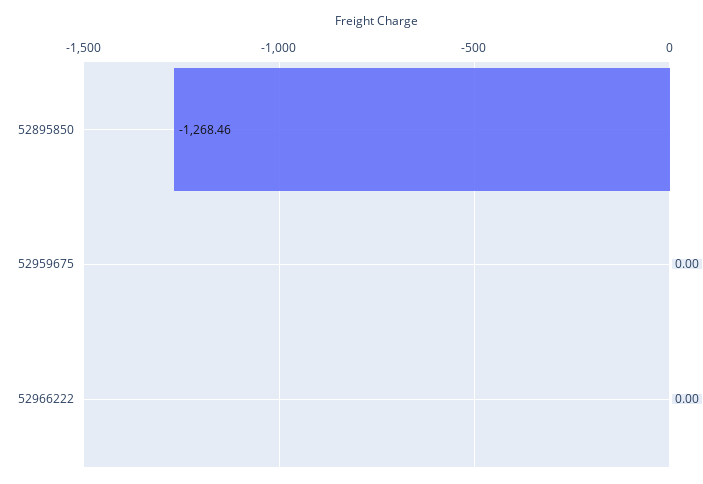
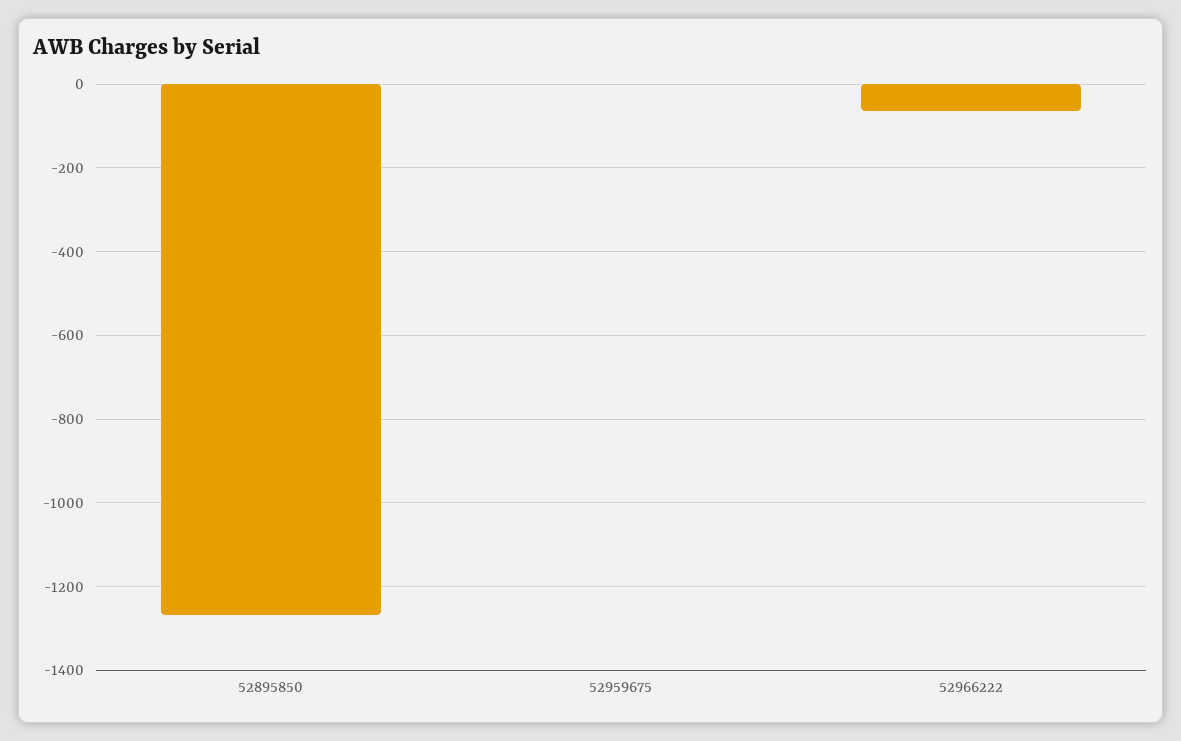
  {
    "52895850": -1268.46,
    "52959675": 0,
-   "52966222": 0
+   "52966222": -60
  }

